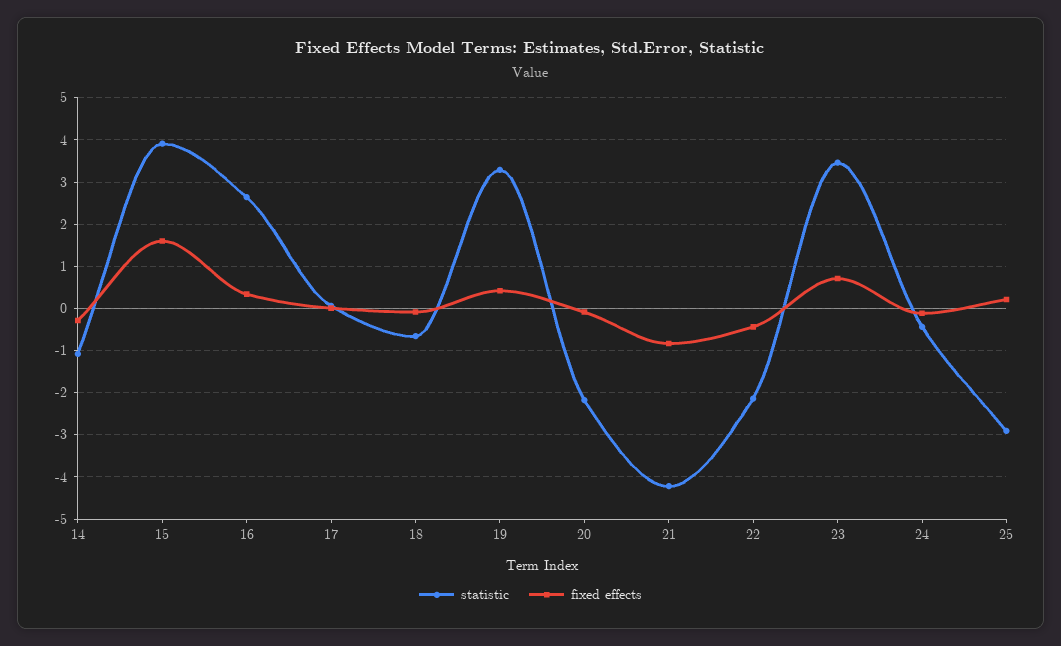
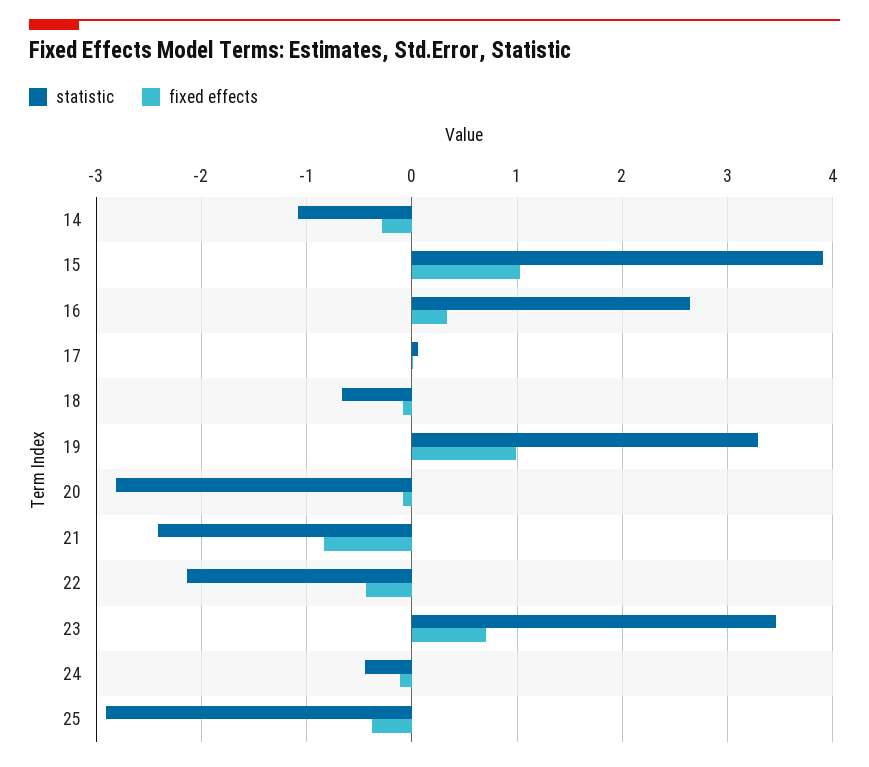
  {
    "statistic": {
      "14": -1.1,
      "15": 3.9,
      "16": 2.6,
      "17": 0.1,
      "18": -0.7,
      "19": 3.3,
-     "20": -2.2,
+     "20": -2.8,
-     "21": -4.2,
+     "21": -2.4,
      "22": -2.1,
      "23": 3.5,
      "24": -0.4,
      "25": -2.9
    },
    "fixed effects": {
      "14": -0.3,
-     "15": 1.6,
+     "15": 1,
      "16": 0.3,
      "17": 0,
      "18": -0.1,
-     "19": 0.4,
+     "19": 1,
      "20": -0.1,
      "21": -0.8,
      "22": -0.4,
      "23": 0.7,
      "24": -0.1,
-     "25": 0.2
+     "25": -0.4
    }
  }

